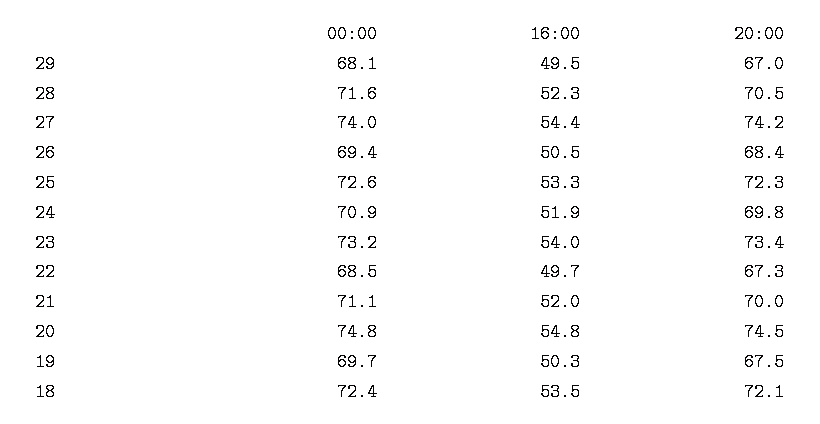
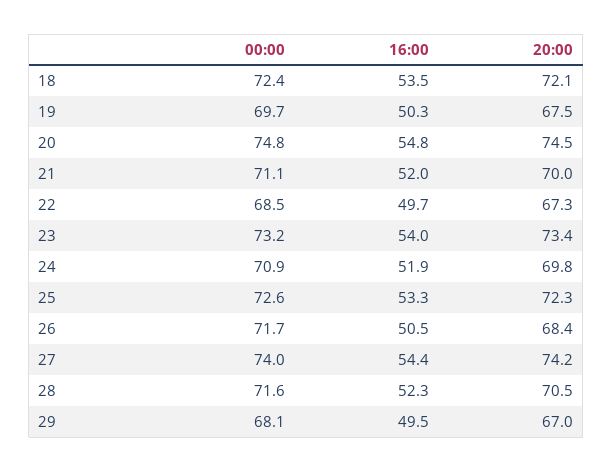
  {
    "00:00": {
      "29": 68.1,
      "28": 71.6,
      "27": 74,
-     "26": 69.4,
+     "26": 71.7,
      "25": 72.6,
      "24": 70.9,
      "23": 73.2,
      "22": 68.5,
      "21": 71.1,
      "20": 74.8,
      "19": 69.7,
      "18": 72.4
    },
    "16:00": {
      "29": 49.5,
      "28": 52.3,
      "27": 54.4,
      "26": 50.5,
      "25": 53.3,
      "24": 51.9,
      "23": 54,
      "22": 49.7,
      "21": 52,
      "20": 54.8,
      "19": 50.3,
      "18": 53.5
    },
    "20:00": {
      "29": 67,
      "28": 70.5,
      "27": 74.2,
      "26": 68.4,
      "25": 72.3,
      "24": 69.8,
      "23": 73.4,
      "22": 67.3,
      "21": 70,
      "20": 74.5,
      "19": 67.5,
      "18": 72.1
    }
  }

